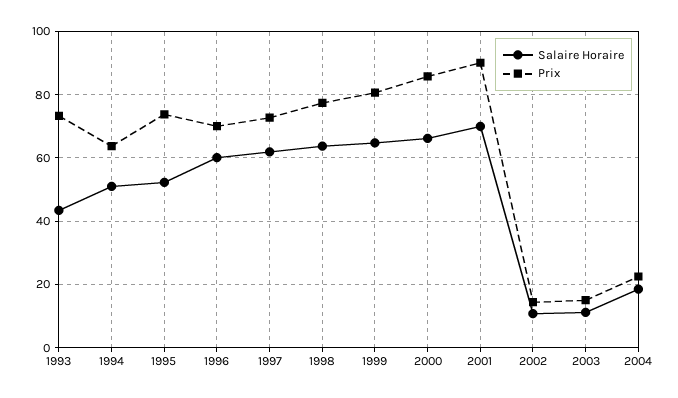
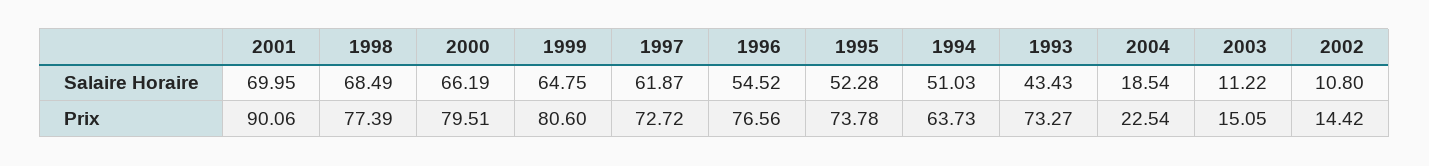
  {
    "Salaire Horaire": {
      "1993": 43.43,
      "1994": 51.03,
      "1995": 52.28,
-     "1996": 60,
+     "1996": 54.52,
      "1997": 61.87,
-     "1998": 64,
+     "1998": 68.49,
      "1999": 64.75,
      "2000": 66.19,
      "2001": 69.95,
      "2002": 10.8,
      "2003": 11.22,
      "2004": 18.54
    },
    "Prix": {
      "1993": 73.27,
      "1994": 63.73,
      "1995": 73.78,
-     "1996": 70,
+     "1996": 76.56,
      "1997": 72.72,
      "1998": 77.39,
      "1999": 80.6,
-     "2000": 86,
+     "2000": 79.51,
      "2001": 90.06,
      "2002": 14.42,
      "2003": 15.05,
      "2004": 22.54
    }
  }

